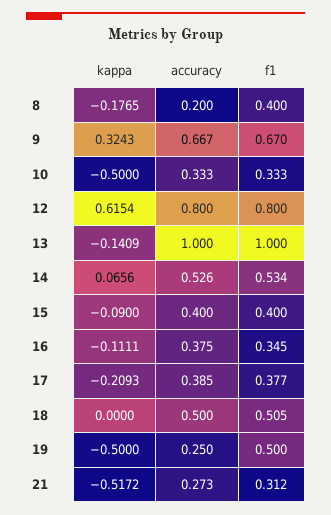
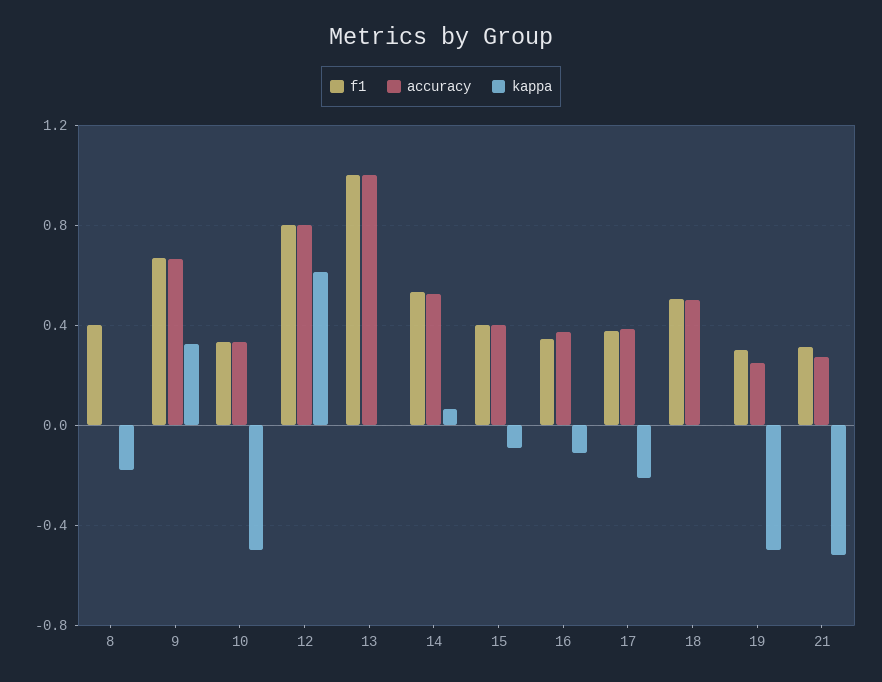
  {
    "kappa": {
      "8": -0.1765,
      "9": 0.3243,
      "10": -0.5,
      "12": 0.6154,
-     "13": -0.1409,
+     "13": 0,
      "14": 0.0656,
      "15": -0.09,
      "16": -0.1111,
      "17": -0.2093,
      "18": 0,
      "19": -0.5,
      "21": -0.5172
    },
    "accuracy": {
-     "8": 0.2,
+     "8": 0,
      "9": 0.667,
      "10": 0.333,
      "12": 0.8,
      "13": 1,
      "14": 0.526,
      "15": 0.4,
      "16": 0.375,
      "17": 0.385,
      "18": 0.5,
      "19": 0.25,
      "21": 0.273
    },
    "f1": {
      "8": 0.4,
      "9": 0.67,
      "10": 0.333,
      "12": 0.8,
      "13": 1,
      "14": 0.534,
      "15": 0.4,
      "16": 0.345,
      "17": 0.377,
      "18": 0.505,
-     "19": 0.5,
+     "19": 0.3,
      "21": 0.312
    }
  }

